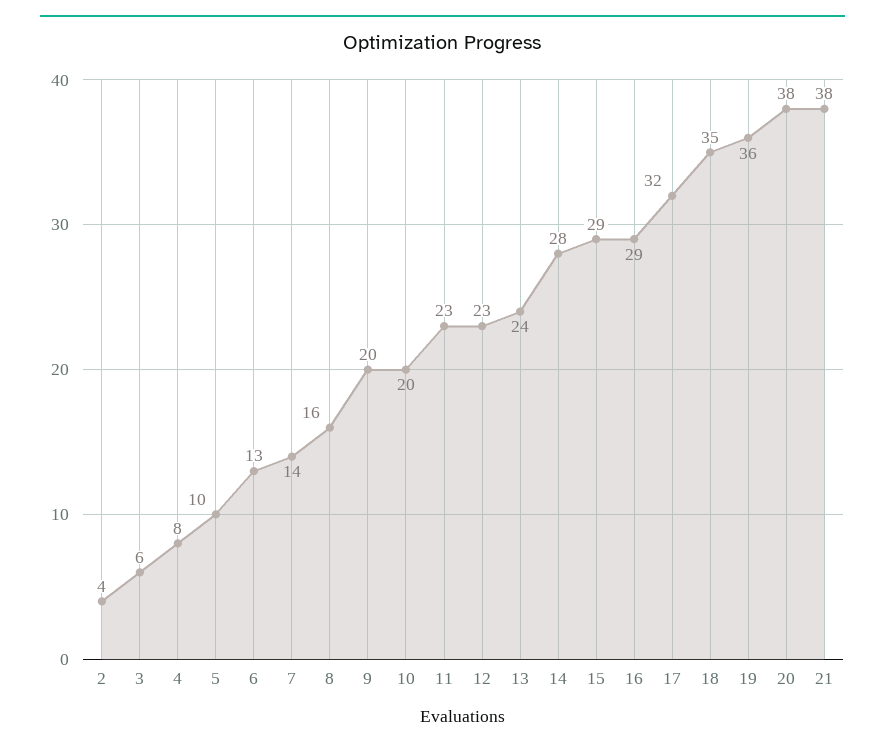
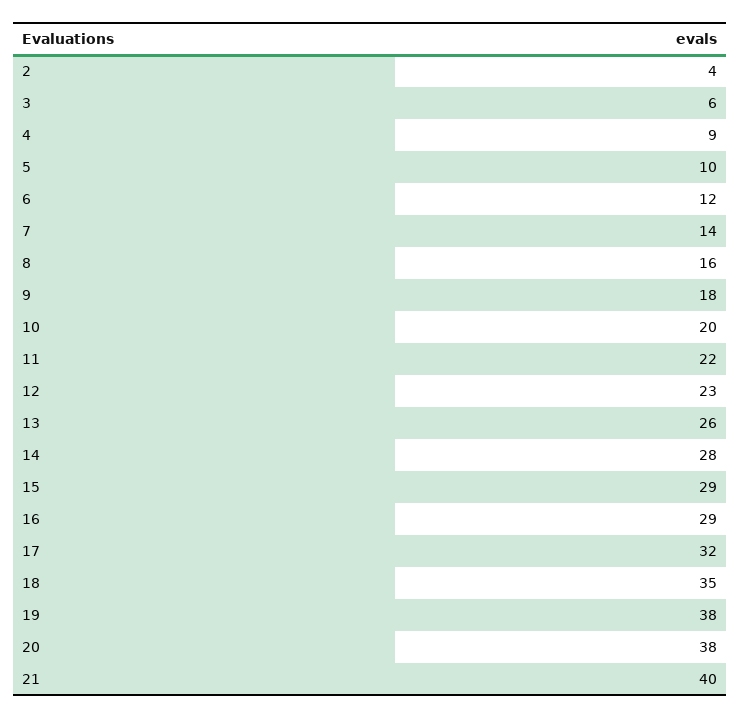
  {
    "2": 4,
    "3": 6,
-   "4": 8,
+   "4": 9,
    "5": 10,
-   "6": 13,
+   "6": 12,
    "7": 14,
    "8": 16,
-   "9": 20,
+   "9": 18,
    "10": 20,
-   "11": 23,
+   "11": 22,
    "12": 23,
-   "13": 24,
+   "13": 26,
    "14": 28,
    "15": 29,
    "16": 29,
    "17": 32,
    "18": 35,
-   "19": 36,
+   "19": 38,
    "20": 38,
-   "21": 38
+   "21": 40
  }

